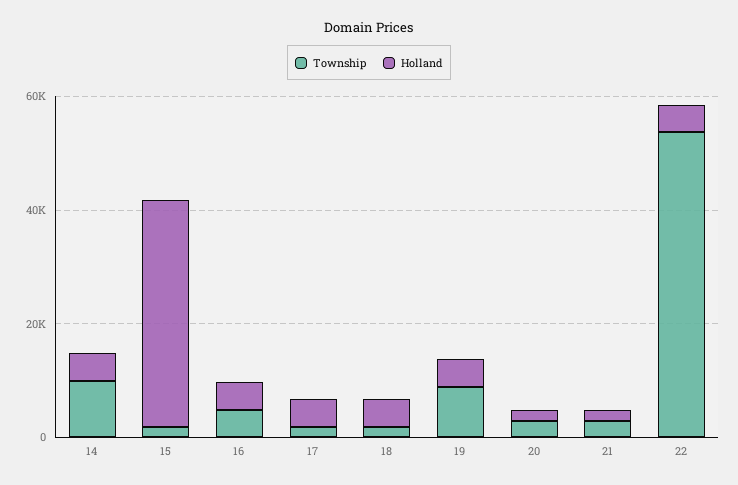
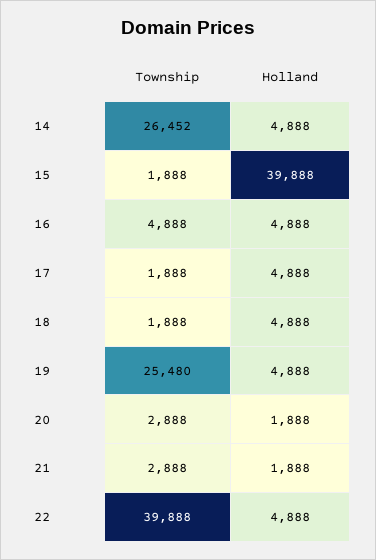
  {
    "Township": {
-     "14": 10000,
+     "14": 26452,
      "15": 1888,
      "16": 4888,
      "17": 1888,
      "18": 1888,
-     "19": 10000,
+     "19": 25480,
      "20": 2888,
      "21": 2888,
-     "22": 55000
+     "22": 39888
    },
    "Holland": {
      "14": 4888,
      "15": 39888,
      "16": 4888,
      "17": 4888,
      "18": 4888,
      "19": 4888,
      "20": 1888,
      "21": 1888,
      "22": 4888
    }
  }

